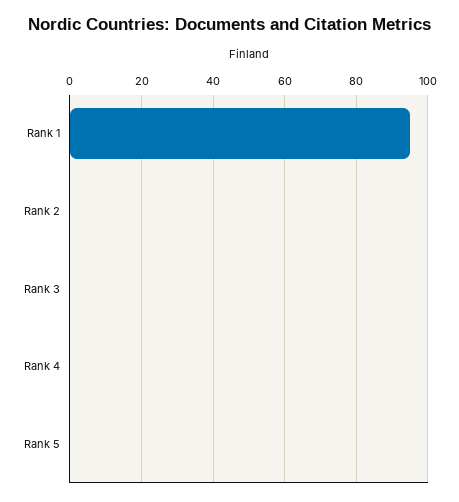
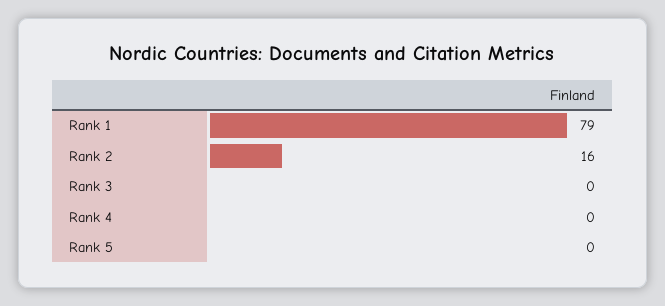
  {
-   "Rank 1": 95,
+   "Rank 1": 79,
-   "Rank 2": 0,
+   "Rank 2": 16,
    "Rank 3": 0,
    "Rank 4": 0,
    "Rank 5": 0
  }

